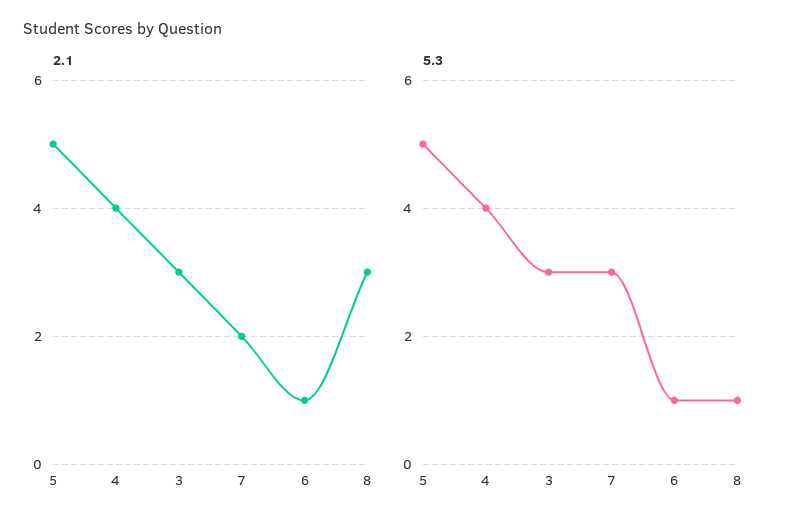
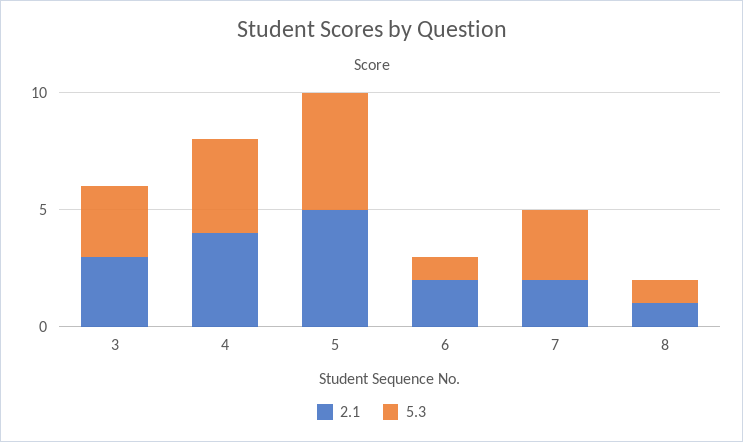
  {
    "2.1": {
      "5": 5,
      "4": 4,
      "3": 3,
      "7": 2,
-     "6": 1,
+     "6": 2,
-     "8": 3
+     "8": 1
    },
    "5.3": {
      "5": 5,
      "4": 4,
      "3": 3,
      "7": 3,
      "6": 1,
      "8": 1
    }
  }

